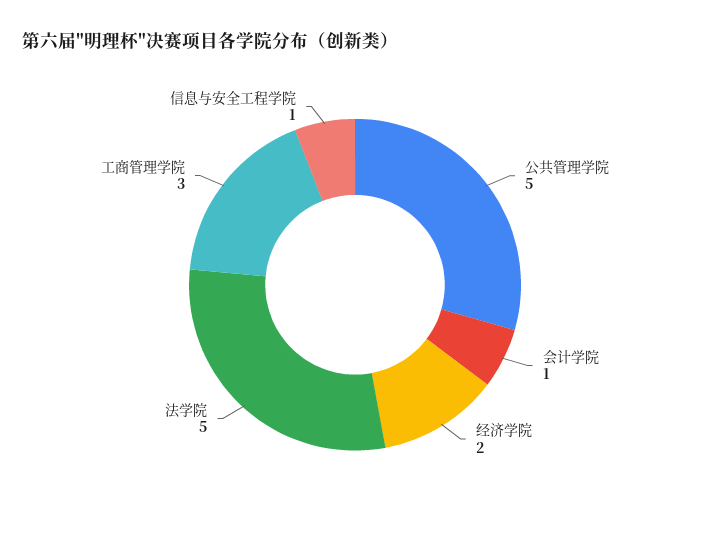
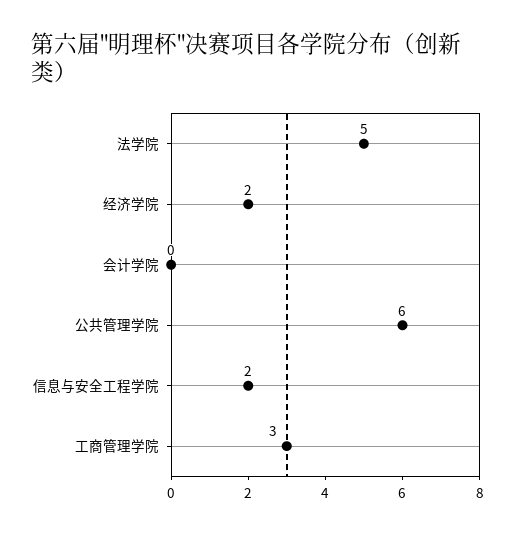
  {
-   "公共管理学院": 5,
+   "公共管理学院": 6,
-   "会计学院": 1,
+   "会计学院": 0,
    "经济学院": 2,
    "法学院": 5,
    "工商管理学院": 3,
-   "信息与安全工程学院": 1
+   "信息与安全工程学院": 2
  }

